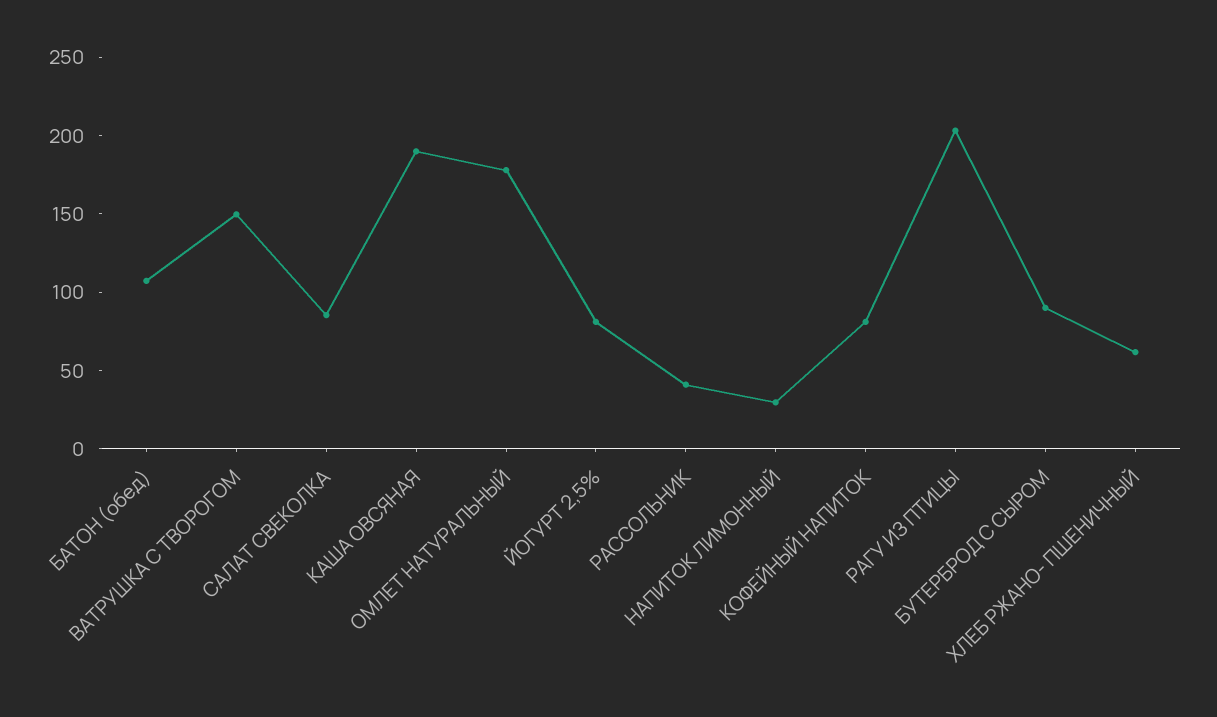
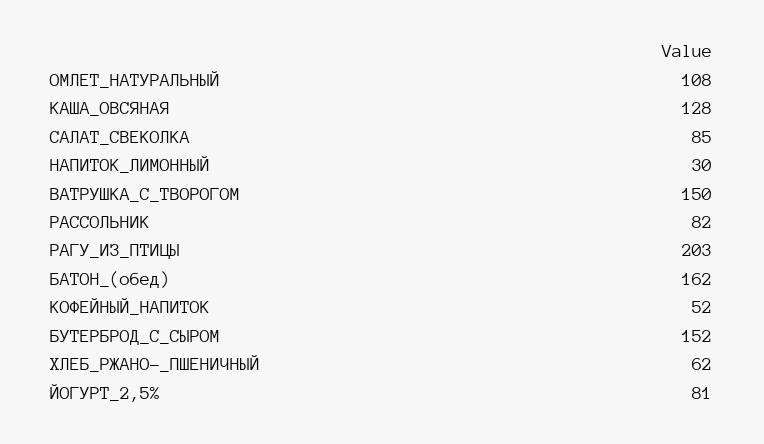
  {
-   "БАТОН (обед)": 110,
+   "БАТОН (обед)": 162,
    "ВАТРУШКА С ТВОРОГОМ": 150,
    "САЛАТ СВЕКОЛКА": 85,
-   "КАША ОВСЯНАЯ": 190,
+   "КАША ОВСЯНАЯ": 128,
-   "ОМЛЕТ НАТУРАЛЬНЫЙ": 180,
+   "ОМЛЕТ НАТУРАЛЬНЫЙ": 108,
    "ЙОГУРТ 2,5%": 81,
-   "РАССОЛЬНИК": 40,
+   "РАССОЛЬНИК": 82,
    "НАПИТОК ЛИМОННЫЙ": 30,
-   "КОФЕЙНЫЙ НАПИТОК": 80,
+   "КОФЕЙНЫЙ НАПИТОК": 52,
    "РАГУ ИЗ ПТИЦЫ": 203,
-   "БУТЕРБРОД С СЫРОМ": 90,
+   "БУТЕРБРОД С СЫРОМ": 152,
    "ХЛЕБ РЖАНО- ПШЕНИЧНЫЙ": 62
  }

